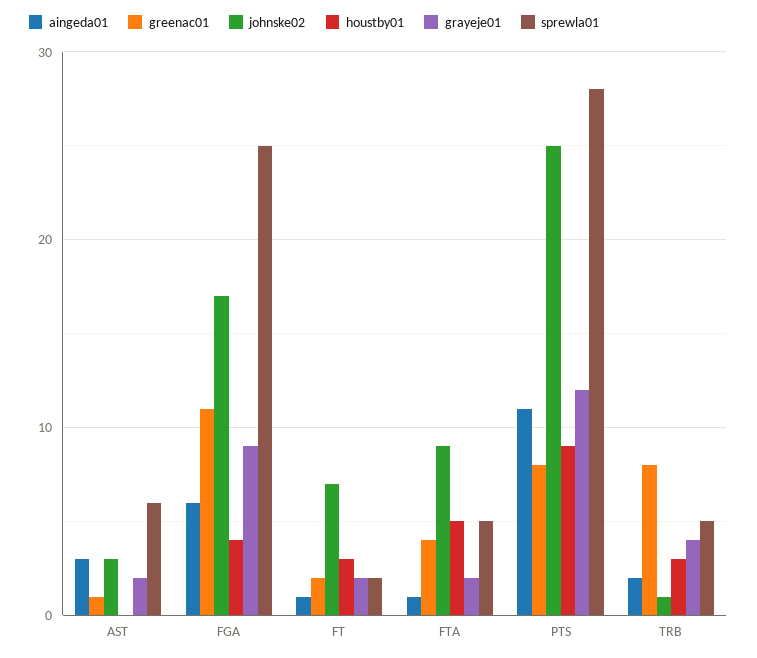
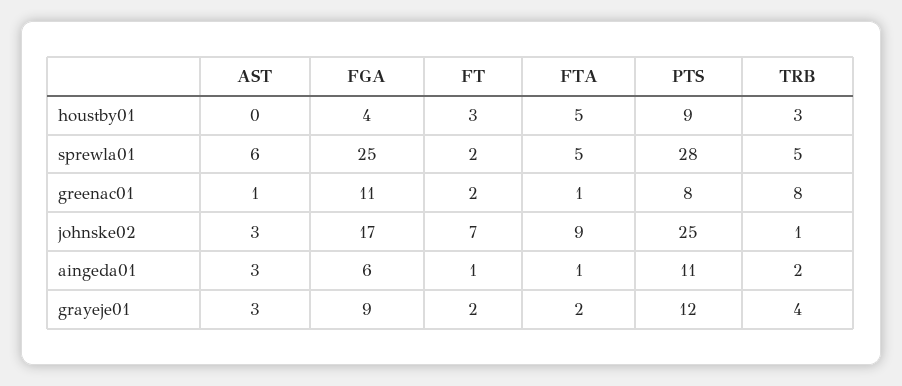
  {
    "aingeda01": {
      "AST": 3,
      "FGA": 6,
      "FT": 1,
      "FTA": 1,
      "PTS": 11,
      "TRB": 2
    },
    "greenac01": {
      "AST": 1,
      "FGA": 11,
      "FT": 2,
-     "FTA": 4,
+     "FTA": 1,
      "PTS": 8,
      "TRB": 8
    },
    "johnske02": {
      "AST": 3,
      "FGA": 17,
      "FT": 7,
      "FTA": 9,
      "PTS": 25,
      "TRB": 1
    },
    "houstby01": {
      "AST": 0,
      "FGA": 4,
      "FT": 3,
      "FTA": 5,
      "PTS": 9,
      "TRB": 3
    },
    "grayeje01": {
-     "AST": 2,
+     "AST": 3,
      "FGA": 9,
      "FT": 2,
      "FTA": 2,
      "PTS": 12,
      "TRB": 4
    },
    "sprewla01": {
      "AST": 6,
      "FGA": 25,
      "FT": 2,
      "FTA": 5,
      "PTS": 28,
      "TRB": 5
    }
  }

